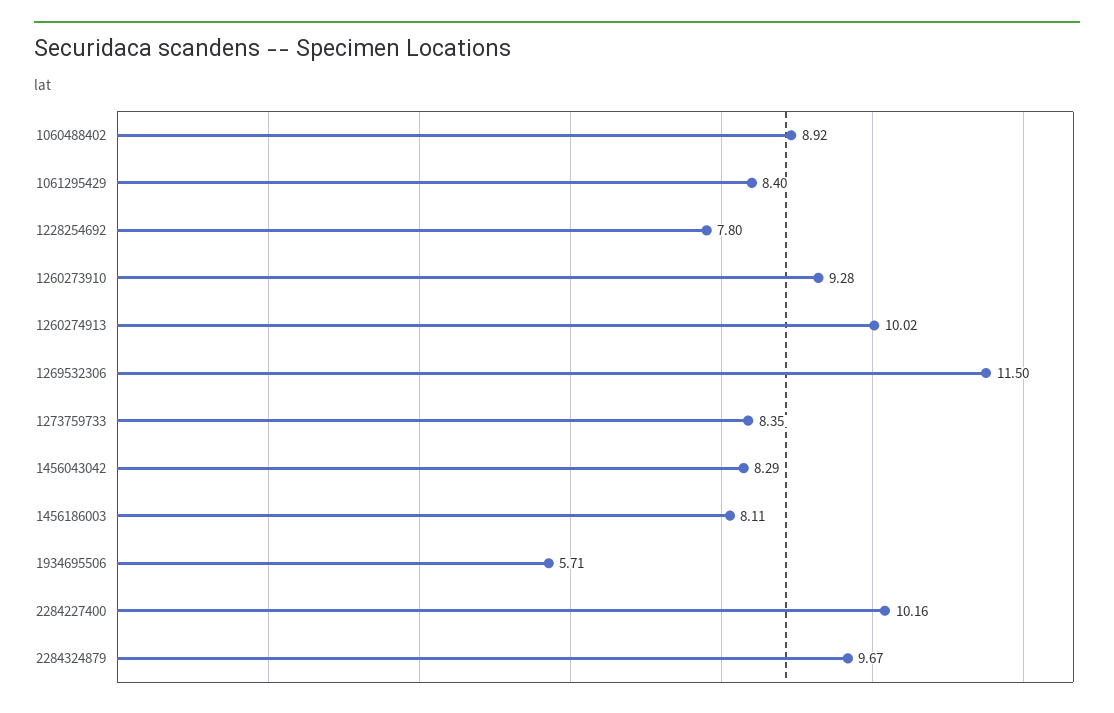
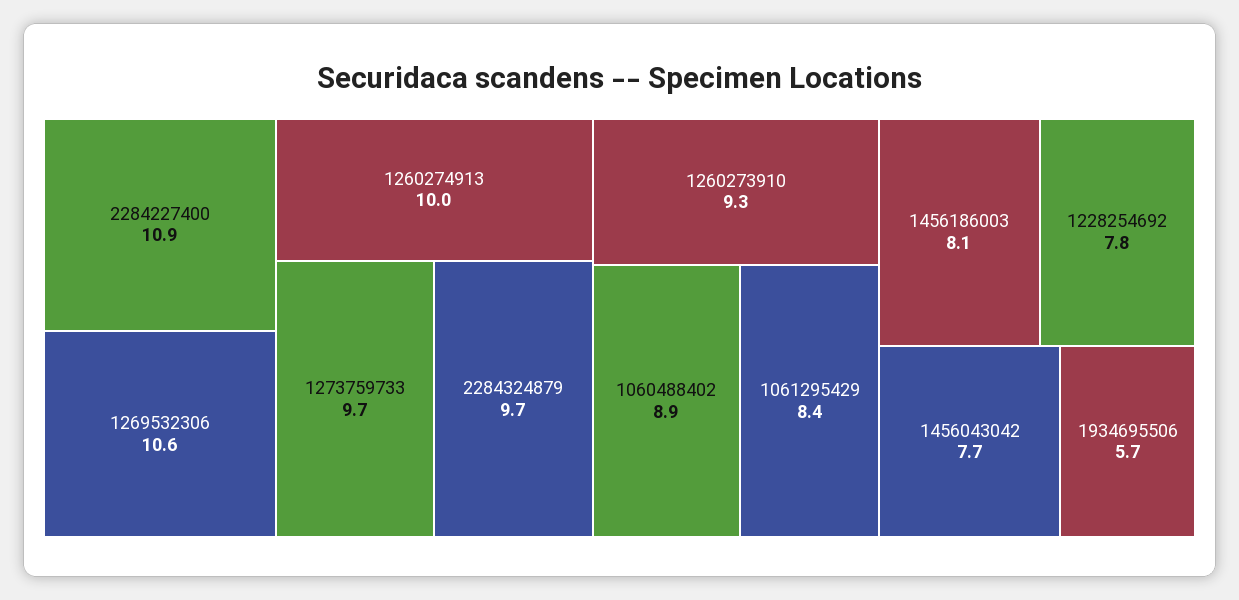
  {
    "1060488402": 8.92,
    "1061295429": 8.4,
    "1228254692": 7.8,
    "1260273910": 9.28,
    "1260274913": 10.02,
-   "1269532306": 11.5,
+   "1269532306": 10.6,
-   "1273759733": 8.35,
+   "1273759733": 9.7,
-   "1456043042": 8.29,
+   "1456043042": 7.7,
    "1456186003": 8.11,
    "1934695506": 5.71,
-   "2284227400": 10.16,
+   "2284227400": 10.9,
    "2284324879": 9.67
  }

